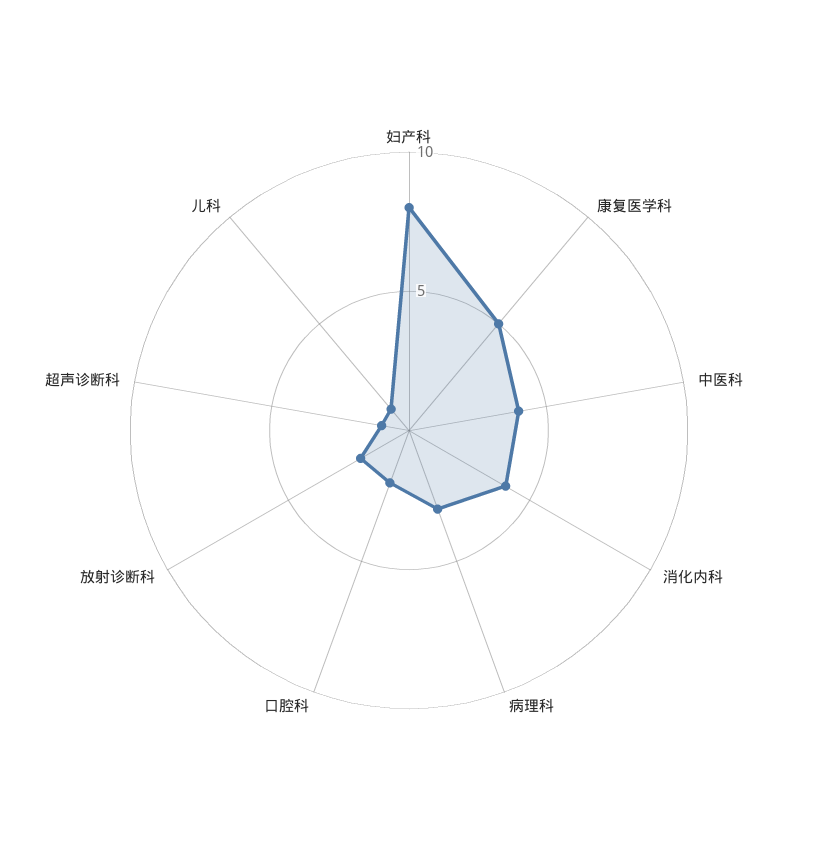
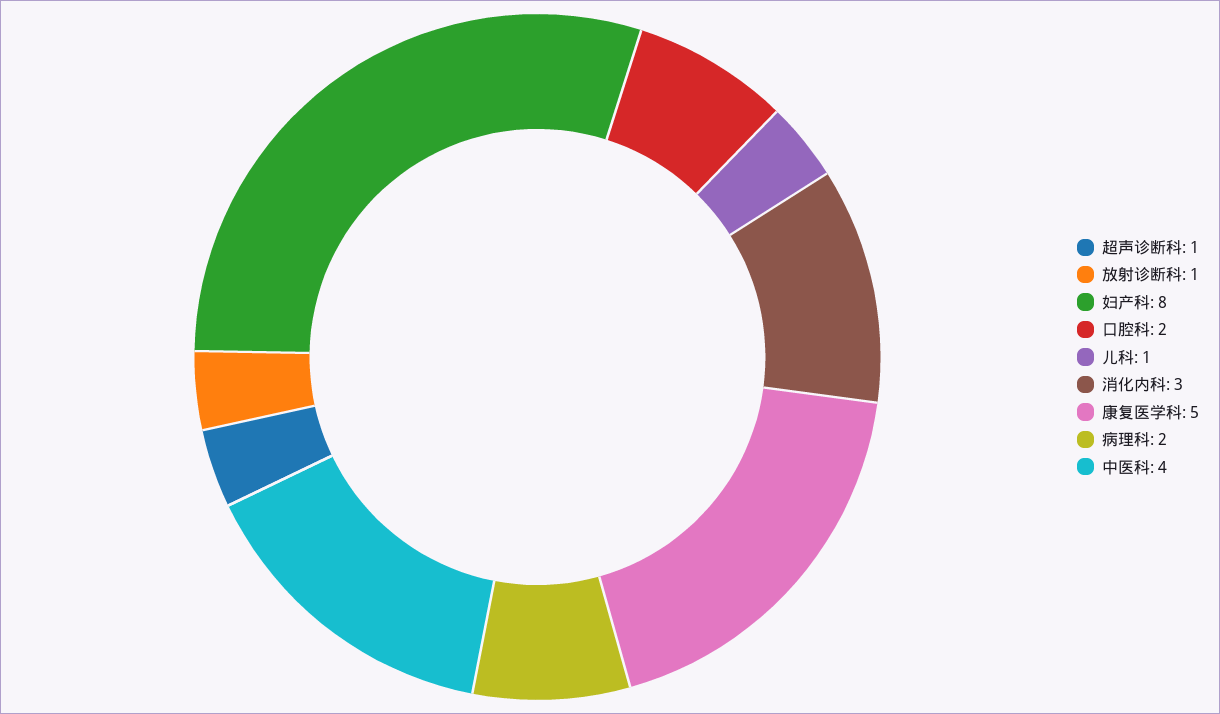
  {
    "妇产科": 8,
    "康复医学科": 5,
    "中医科": 4,
-   "消化内科": 4,
+   "消化内科": 3,
-   "病理科": 3,
+   "病理科": 2,
    "口腔科": 2,
-   "放射诊断科": 2,
+   "放射诊断科": 1,
    "超声诊断科": 1,
    "儿科": 1
  }

